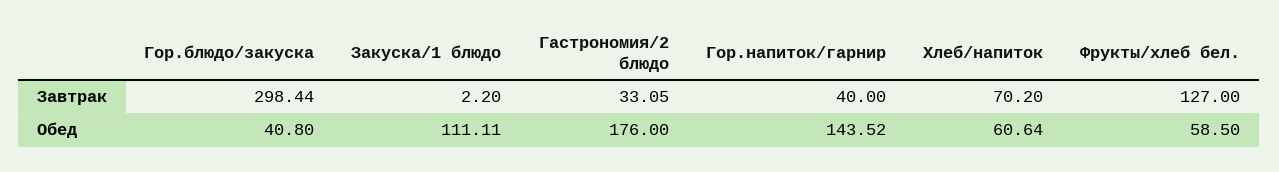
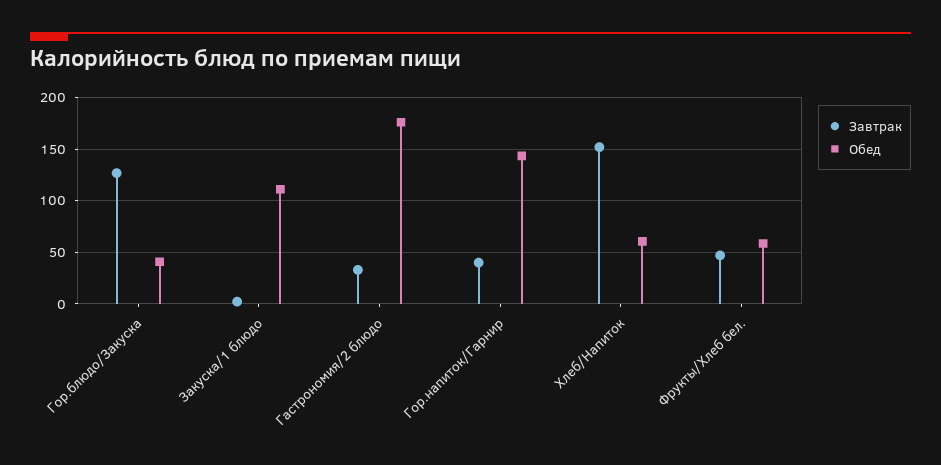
  {
    "Завтрак": {
-     "Гор.блюдо/закуска": 298.44,
+     "Гор.блюдо/закуска": 130,
      "Закуска/1 блюдо": 2.2,
      "Гастрономия/2 блюдо": 33.05,
      "Гор.напиток/гарнир": 40,
-     "Хлеб/напиток": 70.2,
+     "Хлеб/напиток": 150,
-     "Фрукты/хлеб бел.": 127
+     "Фрукты/хлеб бел.": 50
    },
    "Обед": {
      "Гор.блюдо/закуска": 40.8,
      "Закуска/1 блюдо": 111.11,
      "Гастрономия/2 блюдо": 176,
      "Гор.напиток/гарнир": 143.52,
      "Хлеб/напиток": 60.64,
      "Фрукты/хлеб бел.": 58.5
    }
  }

